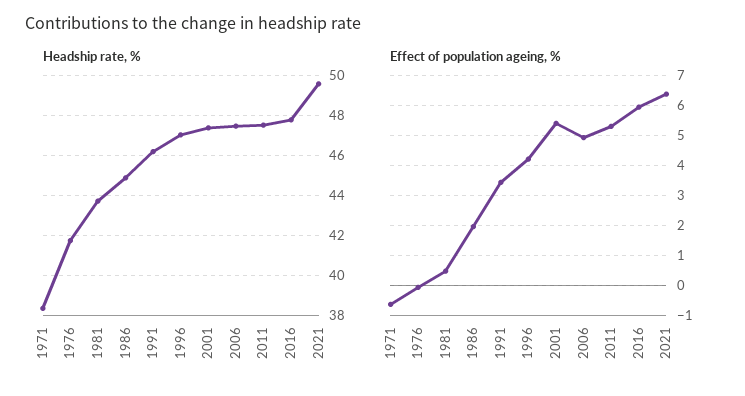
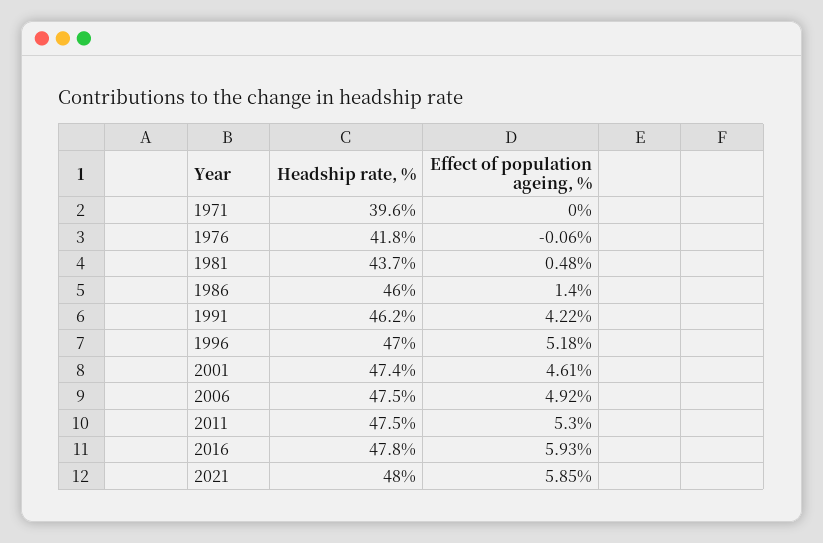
  {
    "Headship rate, %": {
-     "1971": 38.5,
+     "1971": 39.6,
      "1976": 41.8,
      "1981": 43.7,
-     "1986": 45,
+     "1986": 46,
      "1991": 46.2,
      "1996": 47,
      "2001": 47.4,
      "2006": 47.5,
      "2011": 47.5,
      "2016": 47.8,
-     "2021": 49.5
+     "2021": 48
    },
    "Effect of population ageing, %": {
-     "1971": -0.6,
+     "1971": 0,
      "1976": -0.06,
      "1981": 0.48,
-     "1986": 2,
+     "1986": 1.4,
-     "1991": 3.4,
+     "1991": 4.22,
-     "1996": 4.2,
+     "1996": 5.18,
-     "2001": 5.4,
+     "2001": 4.61,
      "2006": 4.92,
      "2011": 5.3,
      "2016": 5.93,
-     "2021": 6.4
+     "2021": 5.85
    }
  }

